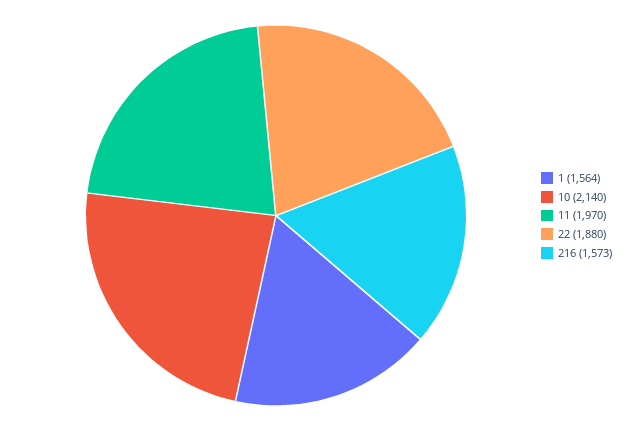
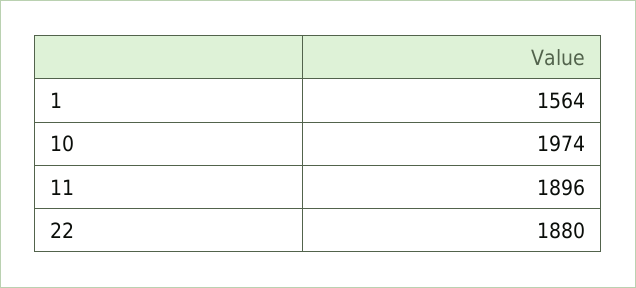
  {
    "1": 1564,
-   "10": 2140,
+   "10": 1974,
-   "11": 1970,
+   "11": 1896,
-   "22": 1880,
+   "22": 1880
-   "216": 1573
  }

